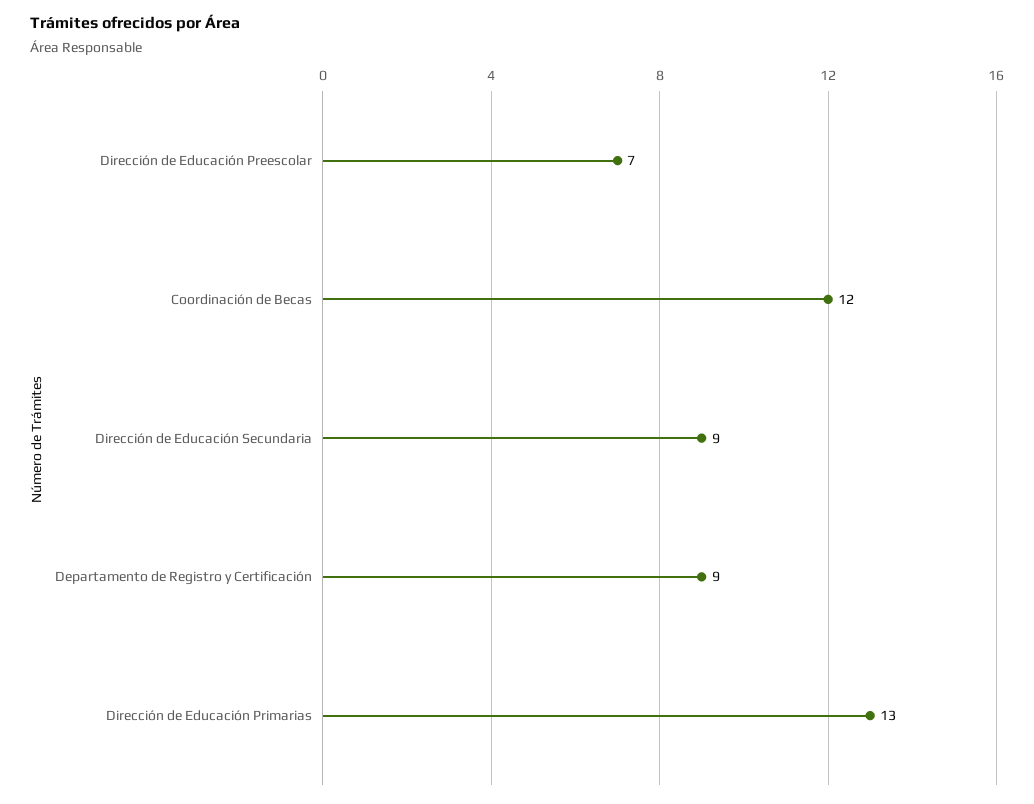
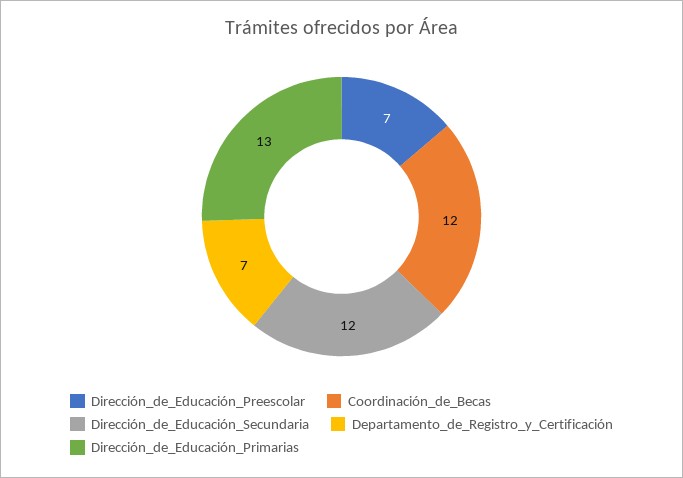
  {
    "Dirección de Educación Preescolar": 7,
    "Coordinación de Becas": 12,
-   "Dirección de Educación Secundaria": 9,
+   "Dirección de Educación Secundaria": 12,
-   "Departamento de Registro y Certificación": 9,
+   "Departamento de Registro y Certificación": 7,
    "Dirección de Educación Primarias": 13
  }

